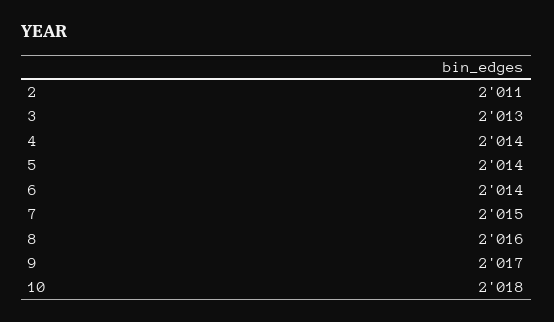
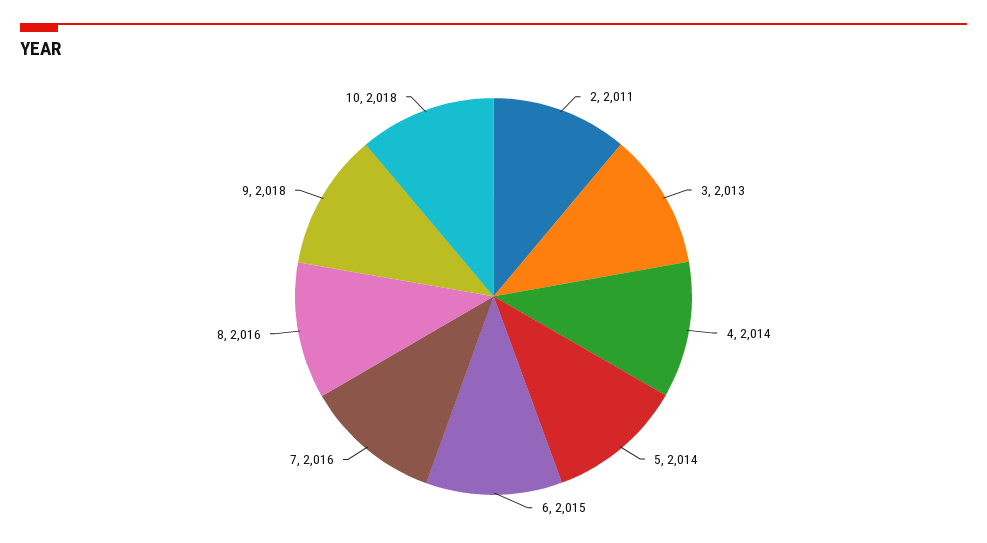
  {
    "2": 2011,
    "3": 2013,
    "4": 2014,
    "5": 2014,
-   "6": 2014,
+   "6": 2015,
-   "7": 2015,
+   "7": 2016,
    "8": 2016,
-   "9": 2017,
+   "9": 2018,
    "10": 2018
  }

